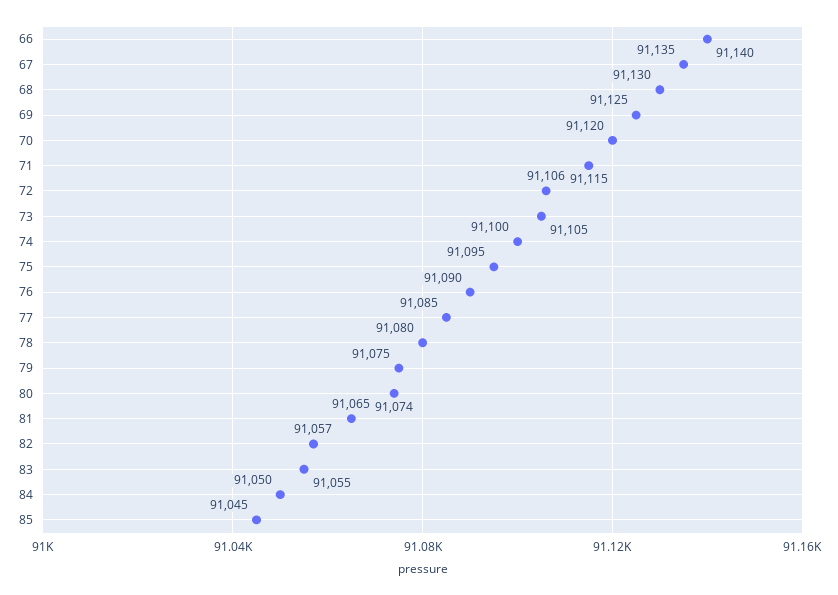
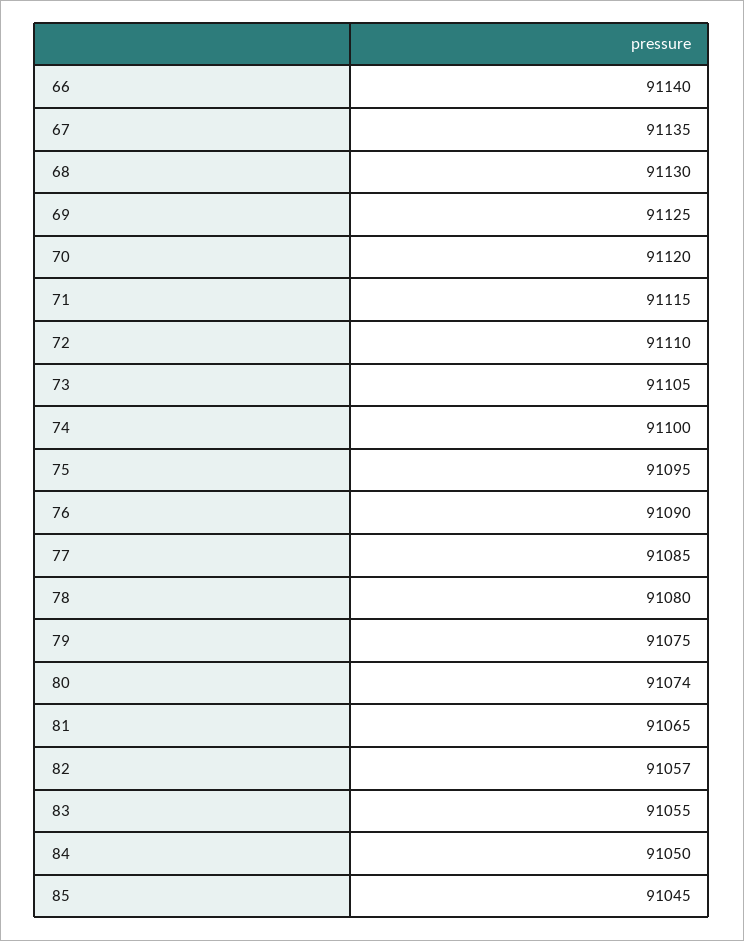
  {
    "66": 91140,
    "67": 91135,
    "68": 91130,
    "69": 91125,
    "70": 91120,
    "71": 91115,
-   "72": 91106,
+   "72": 91110,
    "73": 91105,
    "74": 91100,
    "75": 91095,
    "76": 91090,
    "77": 91085,
    "78": 91080,
    "79": 91075,
    "80": 91074,
    "81": 91065,
    "82": 91057,
    "83": 91055,
    "84": 91050,
    "85": 91045
  }

